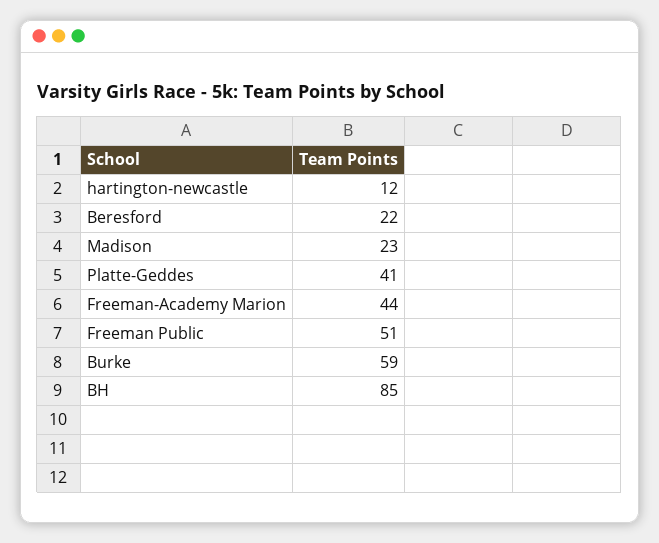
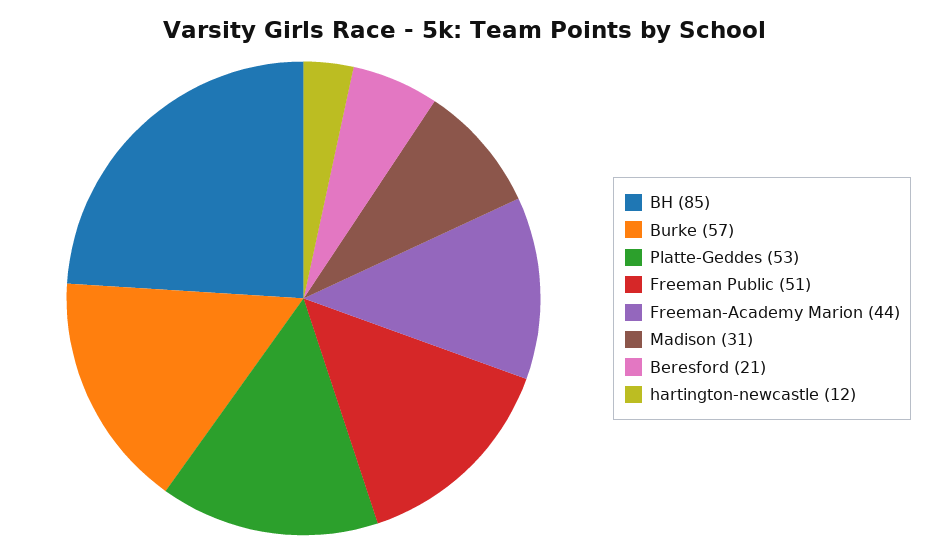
  {
    "hartington-newcastle": 12,
-   "Beresford": 22,
+   "Beresford": 21,
-   "Madison": 23,
+   "Madison": 31,
-   "Platte-Geddes": 41,
+   "Platte-Geddes": 53,
    "Freeman-Academy Marion": 44,
    "Freeman Public": 51,
-   "Burke": 59,
+   "Burke": 57,
    "BH": 85
  }

